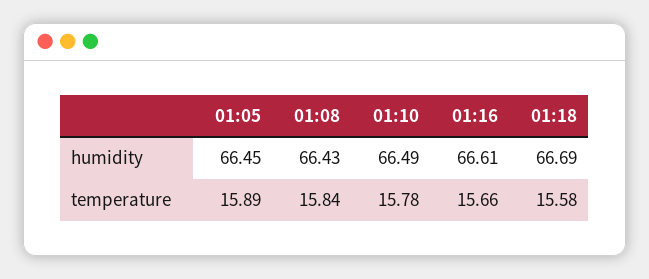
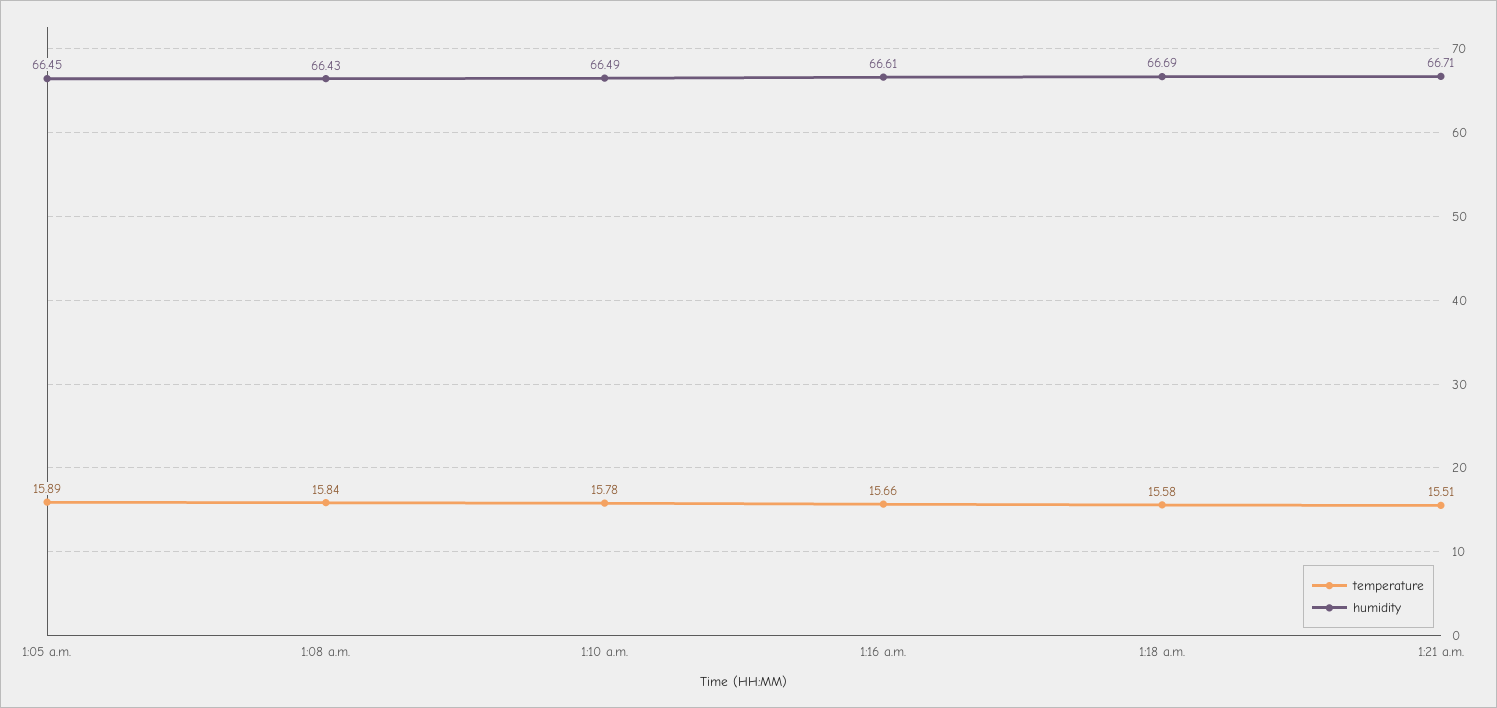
  {
    "humidity": {
      "01:05": 66.45,
      "01:08": 66.43,
      "01:10": 66.49,
      "01:16": 66.61,
-     "01:18": 66.69
+     "01:18": 66.69,
+     "1:21 a.m.": 66.71
    },
    "temperature": {
      "01:05": 15.89,
      "01:08": 15.84,
      "01:10": 15.78,
      "01:16": 15.66,
-     "01:18": 15.58
+     "01:18": 15.58,
+     "1:21 a.m.": 15.51
    }
  }

